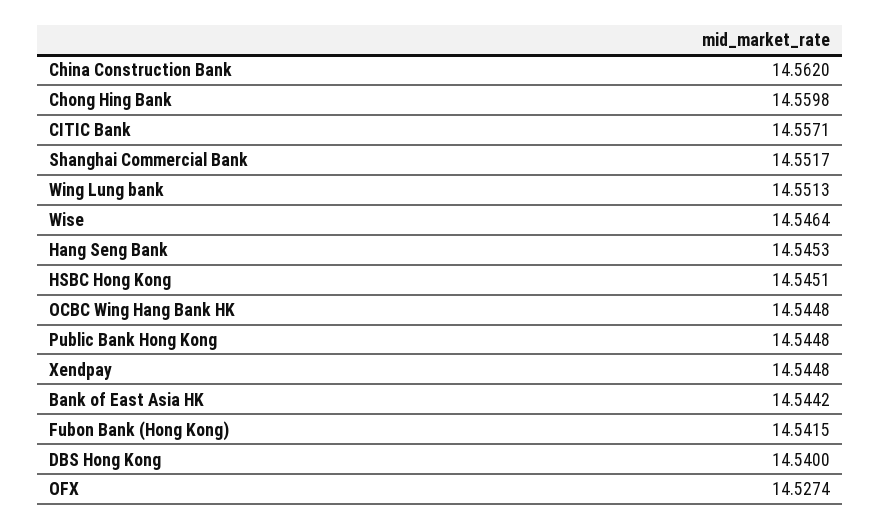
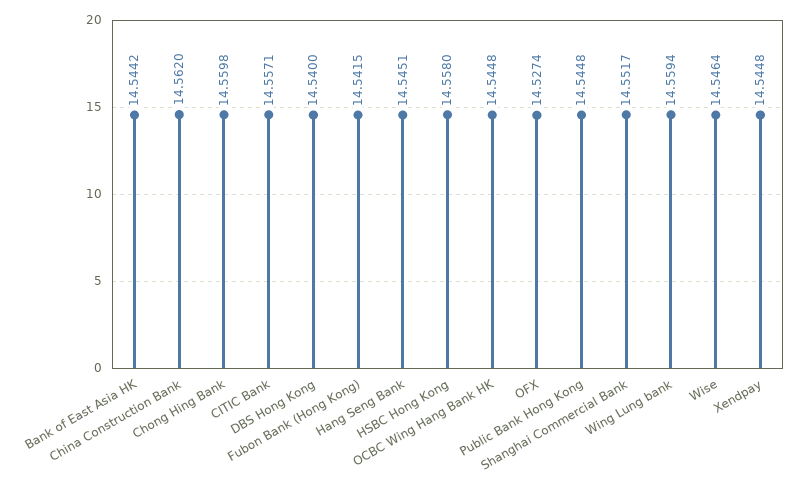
  {
    "China Construction Bank": 14.562,
    "Chong Hing Bank": 14.5598,
    "CITIC Bank": 14.5571,
    "Shanghai Commercial Bank": 14.5517,
-   "Wing Lung bank": 14.5513,
+   "Wing Lung bank": 14.5594,
    "Wise": 14.5464,
-   "Hang Seng Bank": 14.5453,
+   "Hang Seng Bank": 14.5451,
-   "HSBC Hong Kong": 14.5451,
+   "HSBC Hong Kong": 14.558,
    "OCBC Wing Hang Bank HK": 14.5448,
    "Public Bank Hong Kong": 14.5448,
    "Xendpay": 14.5448,
    "Bank of East Asia HK": 14.5442,
    "Fubon Bank (Hong Kong)": 14.5415,
    "DBS Hong Kong": 14.54,
    "OFX": 14.5274
  }

